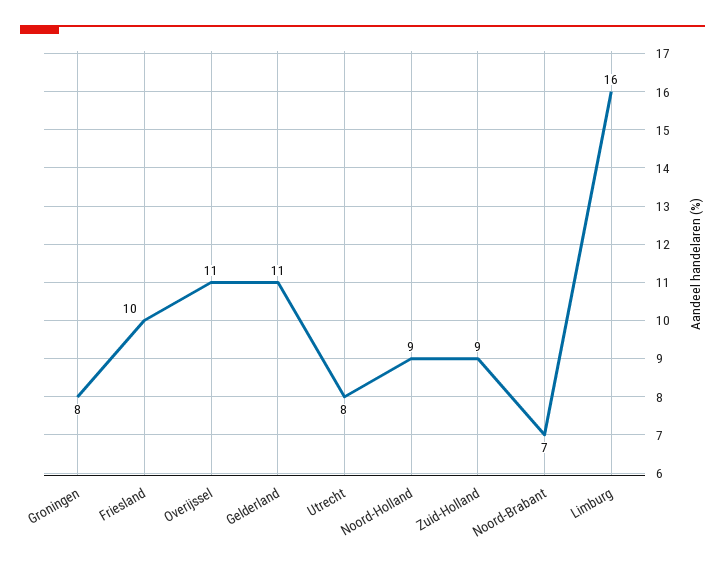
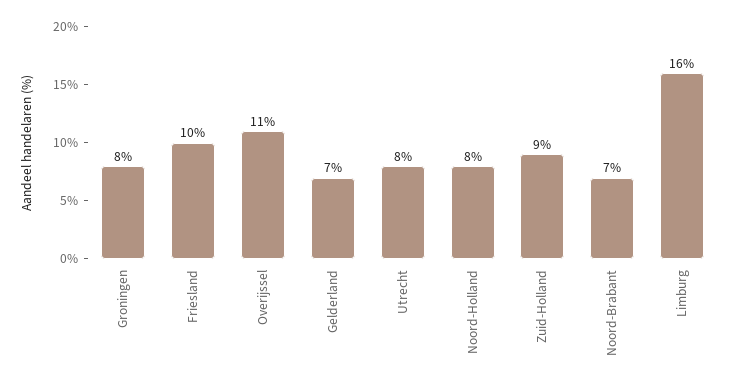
  {
    "Groningen": 8,
    "Friesland": 10,
    "Overijssel": 11,
-   "Gelderland": 11,
+   "Gelderland": 7,
    "Utrecht": 8,
-   "Noord-Holland": 9,
+   "Noord-Holland": 8,
    "Zuid-Holland": 9,
    "Noord-Brabant": 7,
    "Limburg": 16
  }

